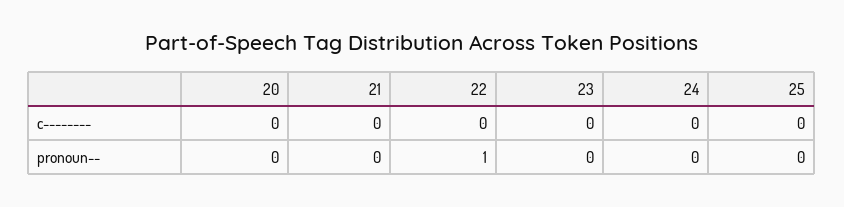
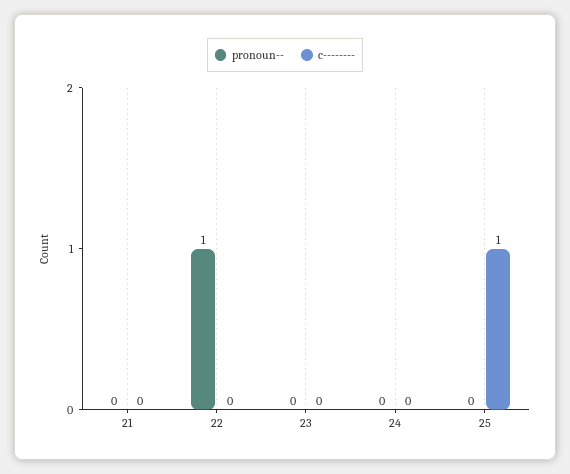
  {
    "c--------": {
-     "20": 0,
      "21": 0,
      "22": 0,
      "23": 0,
      "24": 0,
-     "25": 0
+     "25": 1
    },
    "pronoun--": {
-     "20": 0,
      "21": 0,
      "22": 1,
      "23": 0,
      "24": 0,
      "25": 0
    }
  }

